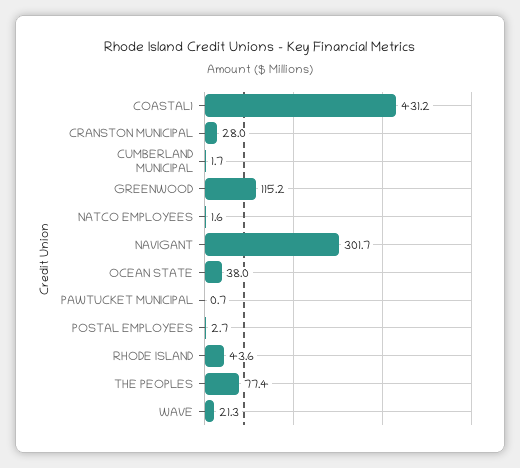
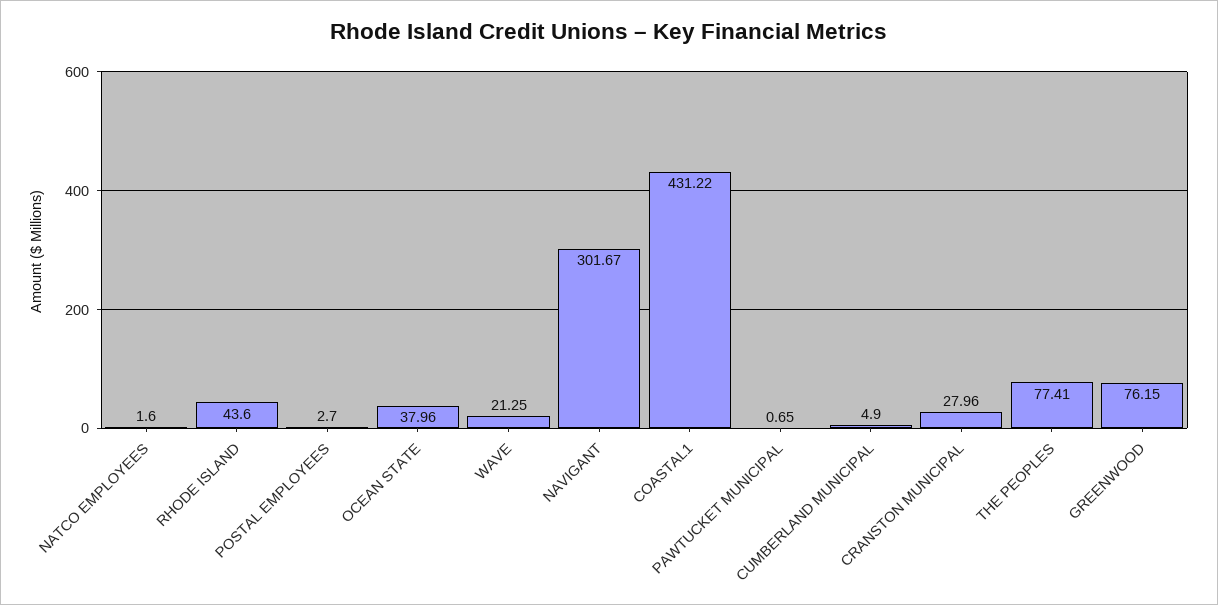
  {
    "COASTAL1": 431.22,
    "CRANSTON MUNICIPAL": 27.96,
-   "CUMBERLAND MUNICIPAL": 1.7,
+   "CUMBERLAND MUNICIPAL": 4.9,
-   "GREENWOOD": 115.2,
+   "GREENWOOD": 76.15,
    "NATCO EMPLOYEES": 1.6,
    "NAVIGANT": 301.67,
    "OCEAN STATE": 37.96,
    "PAWTUCKET MUNICIPAL": 0.65,
    "POSTAL EMPLOYEES": 2.7,
    "RHODE ISLAND": 43.6,
    "THE PEOPLES": 77.41,
    "WAVE": 21.25
  }

